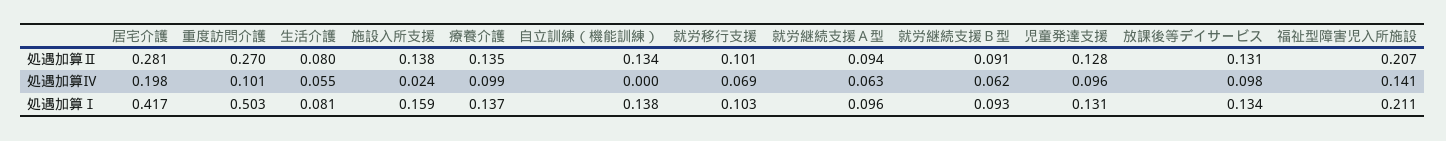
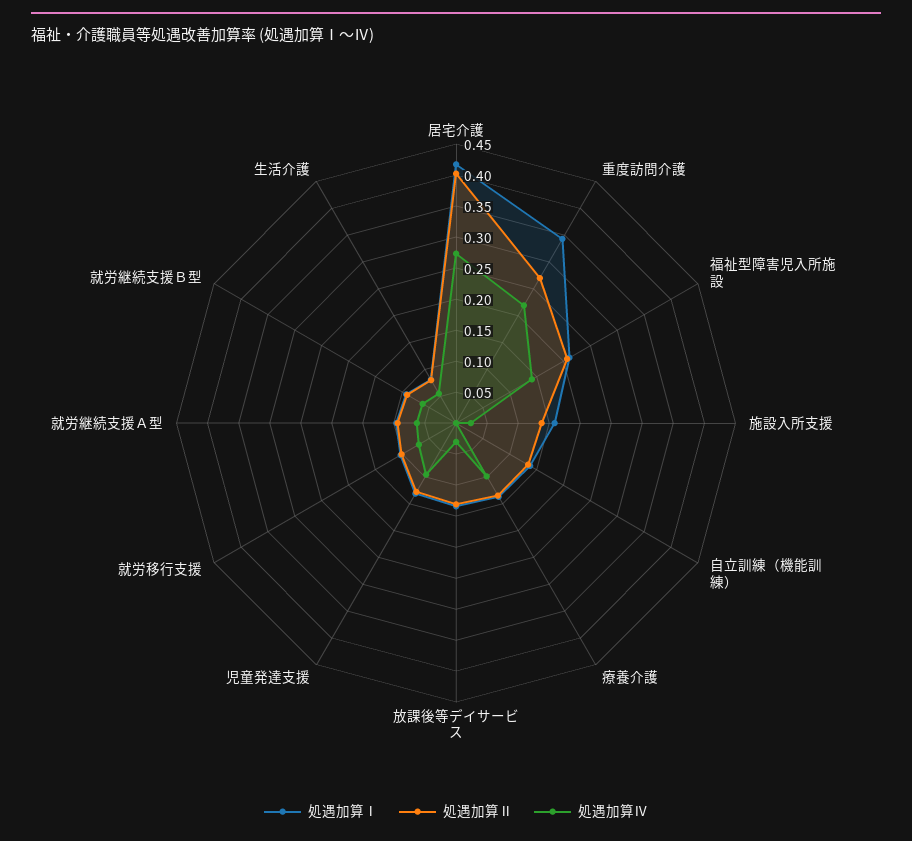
  {
    "処遇加算Ⅱ": {
-     "居宅介護": 0.281,
+     "居宅介護": 0.4,
      "重度訪問介護": 0.27,
      "生活介護": 0.08,
      "施設入所支援": 0.138,
      "療養介護": 0.135,
      "自立訓練（機能訓練）": 0.134,
      "就労移行支援": 0.101,
      "就労継続支援Ａ型": 0.094,
      "就労継続支援Ｂ型": 0.091,
      "児童発達支援": 0.128,
      "放課後等デイサービス": 0.131,
      "福祉型障害児入所施設": 0.207
    },
    "処遇加算Ⅳ": {
-     "居宅介護": 0.198,
+     "居宅介護": 0.275,
-     "重度訪問介護": 0.101,
+     "重度訪問介護": 0.225,
      "生活介護": 0.055,
      "施設入所支援": 0.024,
      "療養介護": 0.099,
      "自立訓練（機能訓練）": 0,
      "就労移行支援": 0.069,
      "就労継続支援Ａ型": 0.063,
      "就労継続支援Ｂ型": 0.062,
      "児童発達支援": 0.096,
-     "放課後等デイサービス": 0.098,
+     "放課後等デイサービス": 0.025,
      "福祉型障害児入所施設": 0.141
    },
    "処遇加算Ⅰ": {
      "居宅介護": 0.417,
-     "重度訪問介護": 0.503,
+     "重度訪問介護": 0.35,
      "生活介護": 0.081,
      "施設入所支援": 0.159,
      "療養介護": 0.137,
      "自立訓練（機能訓練）": 0.138,
      "就労移行支援": 0.103,
      "就労継続支援Ａ型": 0.096,
      "就労継続支援Ｂ型": 0.093,
      "児童発達支援": 0.131,
      "放課後等デイサービス": 0.134,
      "福祉型障害児入所施設": 0.211
    }
  }

